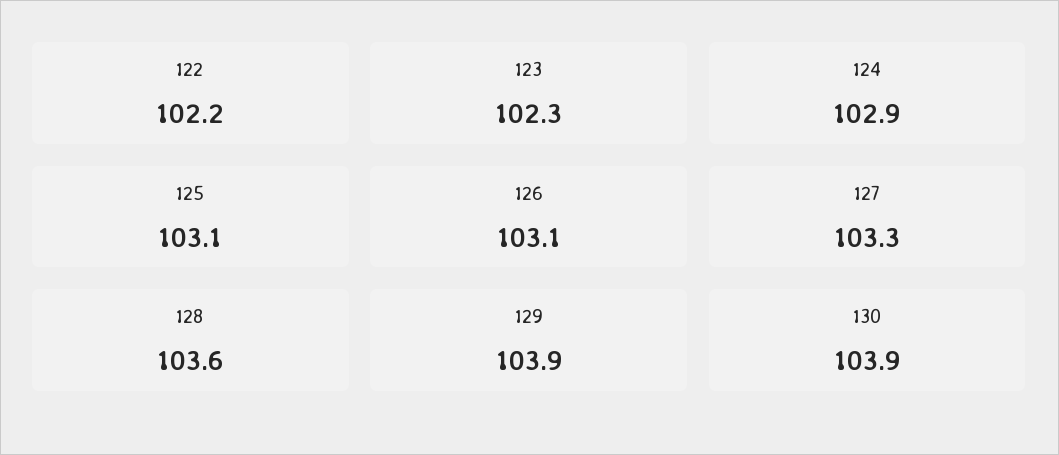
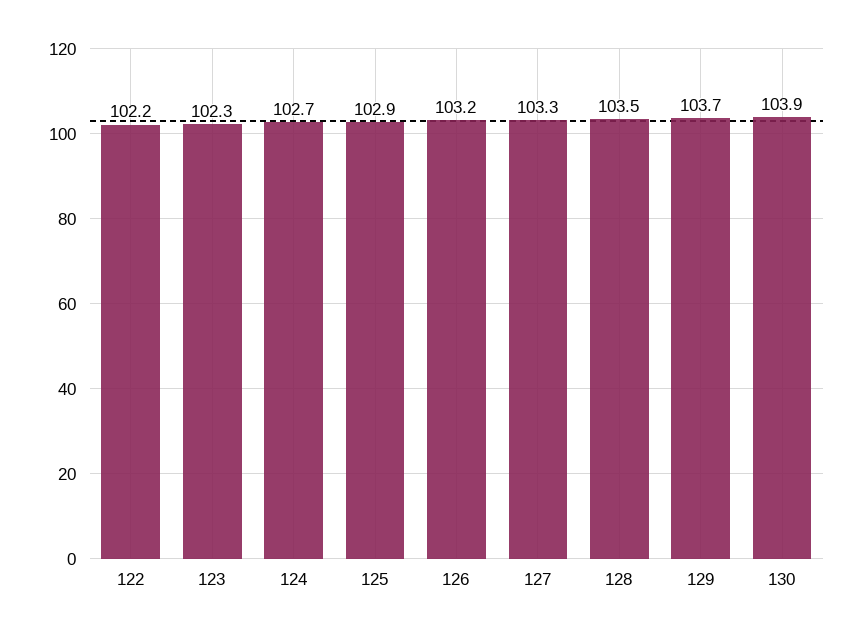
  {
    "122": 102.2,
    "123": 102.3,
-   "124": 102.9,
+   "124": 102.7,
-   "125": 103.1,
+   "125": 102.9,
-   "126": 103.1,
+   "126": 103.2,
    "127": 103.3,
-   "128": 103.6,
+   "128": 103.5,
-   "129": 103.9,
+   "129": 103.7,
    "130": 103.9
  }

